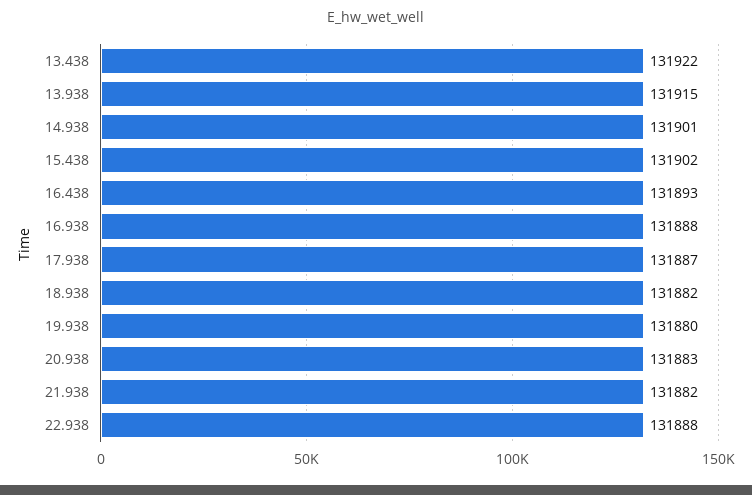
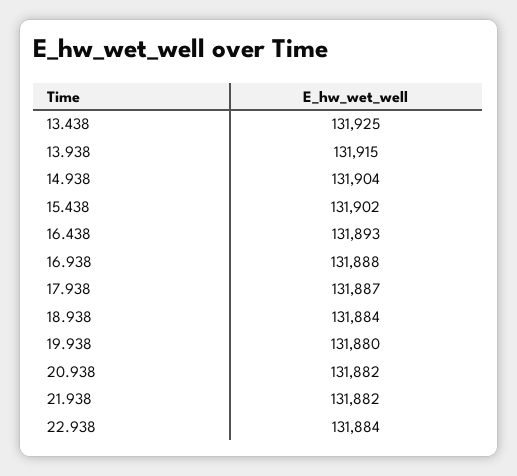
  {
-   "13.438": 131922,
+   "13.438": 131925,
    "13.938": 131915,
-   "14.938": 131901,
+   "14.938": 131904,
    "15.438": 131902,
    "16.438": 131893,
    "16.938": 131888,
    "17.938": 131887,
-   "18.938": 131882,
+   "18.938": 131884,
    "19.938": 131880,
-   "20.938": 131883,
+   "20.938": 131882,
    "21.938": 131882,
-   "22.938": 131888
+   "22.938": 131884
  }

